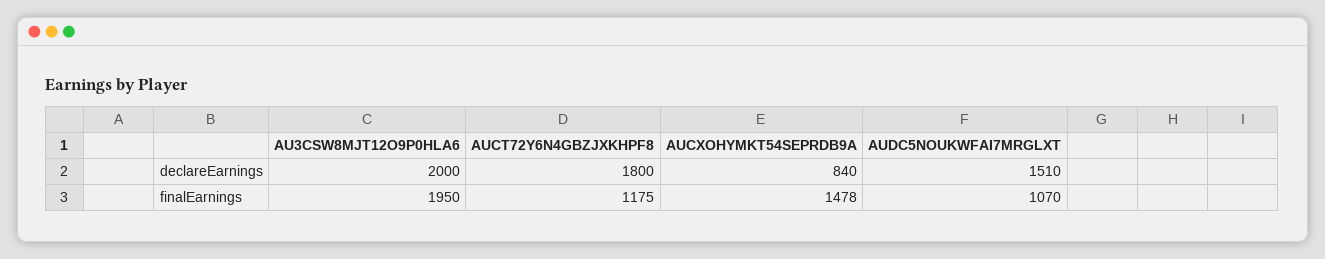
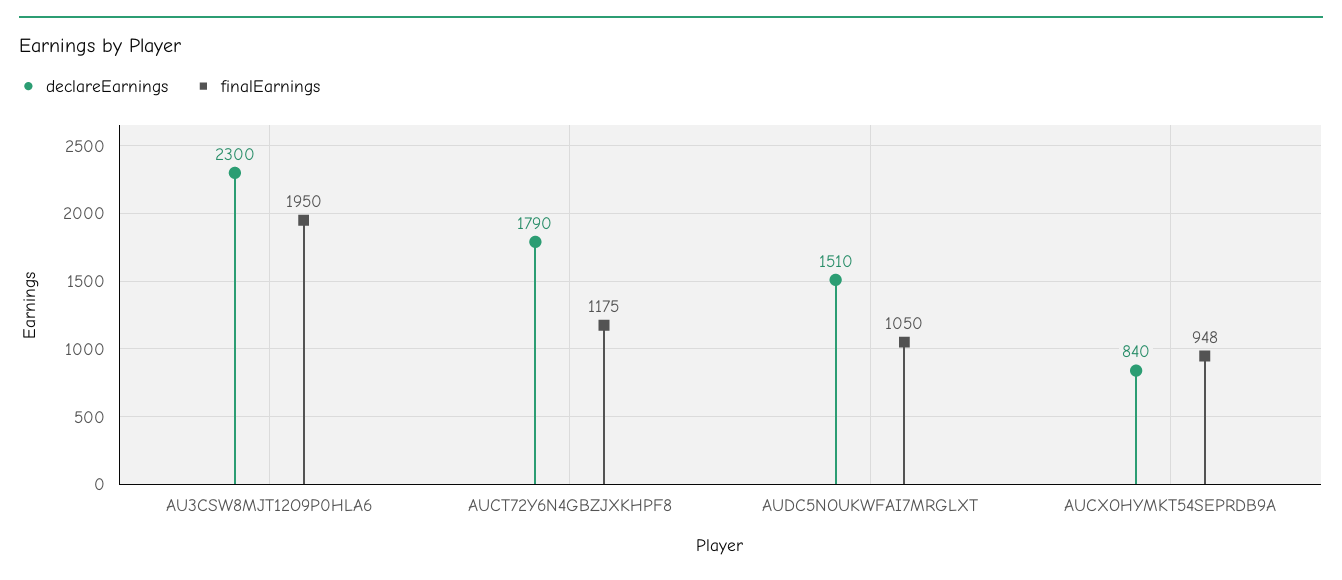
  {
    "declareEarnings": {
-     "AU3CSW8MJT12O9P0HLA6": 2000,
+     "AU3CSW8MJT12O9P0HLA6": 2300,
-     "AUCT72Y6N4GBZJXKHPF8": 1800,
+     "AUCT72Y6N4GBZJXKHPF8": 1790,
      "AUCXOHYMKT54SEPRDB9A": 840,
      "AUDC5NOUKWFAI7MRGLXT": 1510
    },
    "finalEarnings": {
      "AU3CSW8MJT12O9P0HLA6": 1950,
      "AUCT72Y6N4GBZJXKHPF8": 1175,
-     "AUCXOHYMKT54SEPRDB9A": 1478,
+     "AUCXOHYMKT54SEPRDB9A": 948,
-     "AUDC5NOUKWFAI7MRGLXT": 1070
+     "AUDC5NOUKWFAI7MRGLXT": 1050
    }
  }

